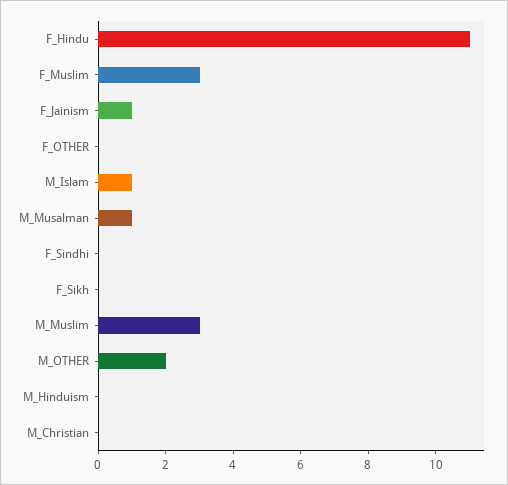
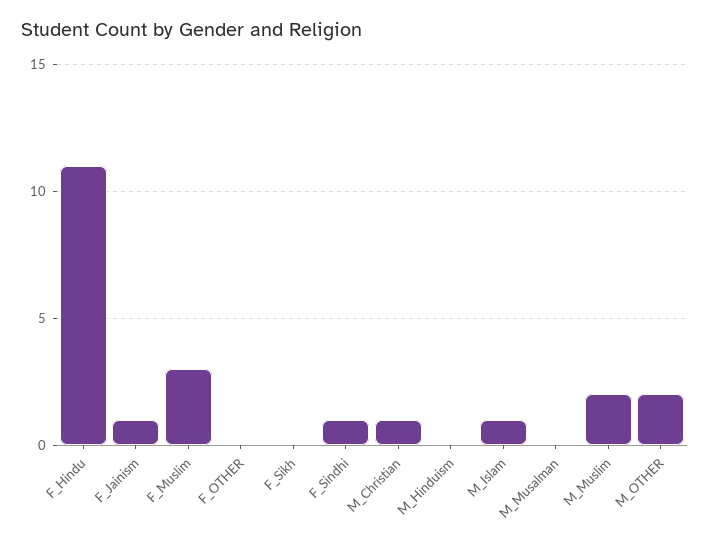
  {
    "F_Hindu": 11,
    "F_Muslim": 3,
    "F_Jainism": 1,
    "F_OTHER": 0,
    "M_Islam": 1,
-   "M_Musalman": 1,
+   "M_Musalman": 0,
-   "F_Sindhi": 0,
+   "F_Sindhi": 1,
    "F_Sikh": 0,
-   "M_Muslim": 3,
+   "M_Muslim": 2,
    "M_OTHER": 2,
    "M_Hinduism": 0,
-   "M_Christian": 0
+   "M_Christian": 1
  }

